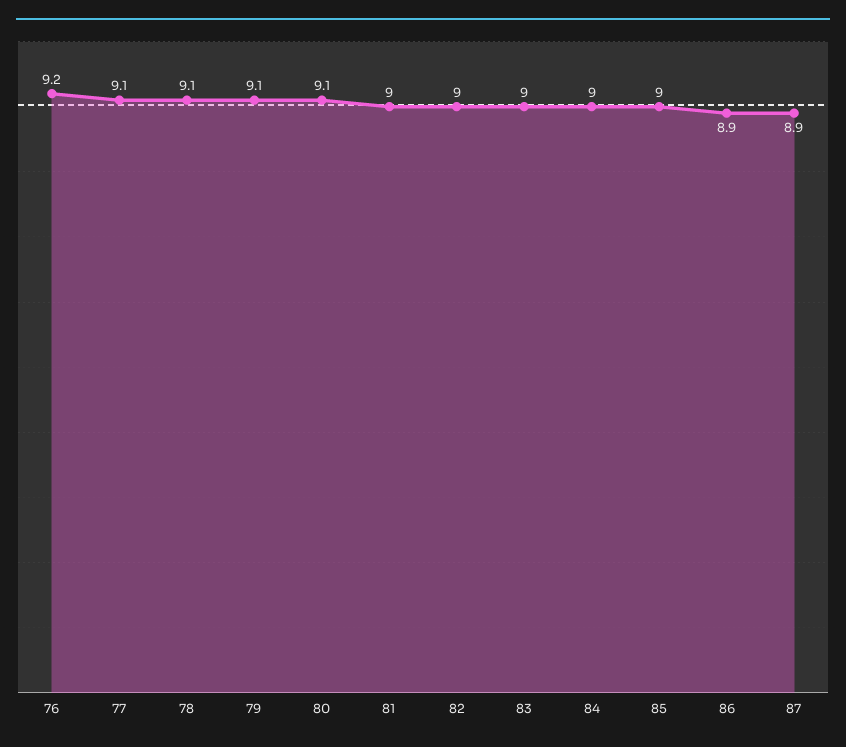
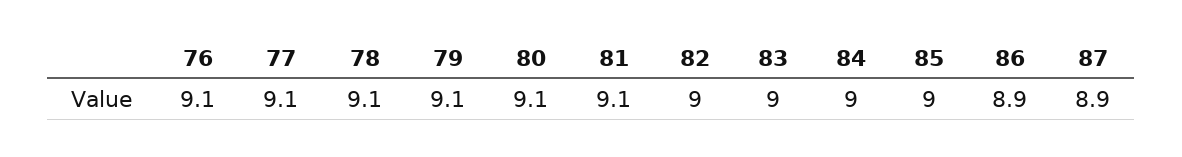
  {
-   "76": 9.2,
+   "76": 9.1,
    "77": 9.1,
    "78": 9.1,
    "79": 9.1,
    "80": 9.1,
-   "81": 9,
+   "81": 9.1,
    "82": 9,
    "83": 9,
    "84": 9,
    "85": 9,
    "86": 8.9,
    "87": 8.9
  }

